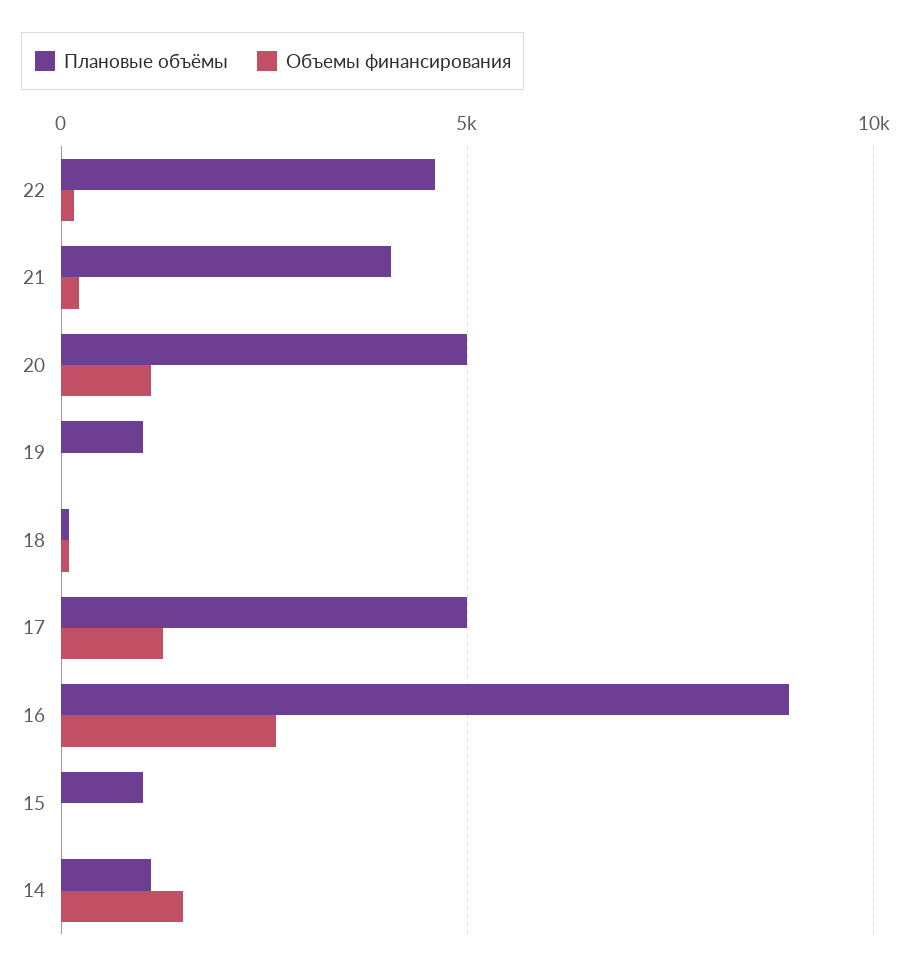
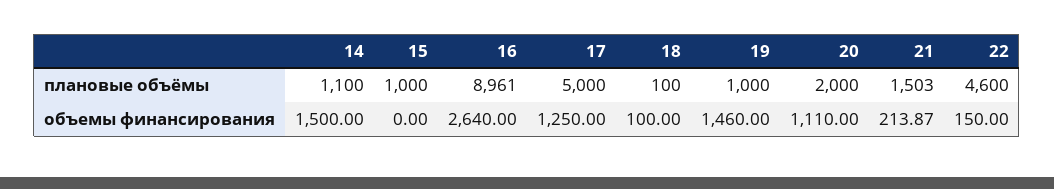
  {
    "Плановые объёмы": {
      "22": 4600,
-     "21": 4000,
+     "21": 1503,
-     "20": 5000,
+     "20": 2000,
      "19": 1000,
      "18": 100,
      "17": 5000,
      "16": 8961,
      "15": 1000,
      "14": 1100
    },
    "Объемы финансирования": {
      "22": 150,
      "21": 213.87,
      "20": 1110,
-     "19": 0,
+     "19": 1460,
      "18": 100,
      "17": 1250,
      "16": 2640,
      "15": 0,
      "14": 1500
    }
  }

